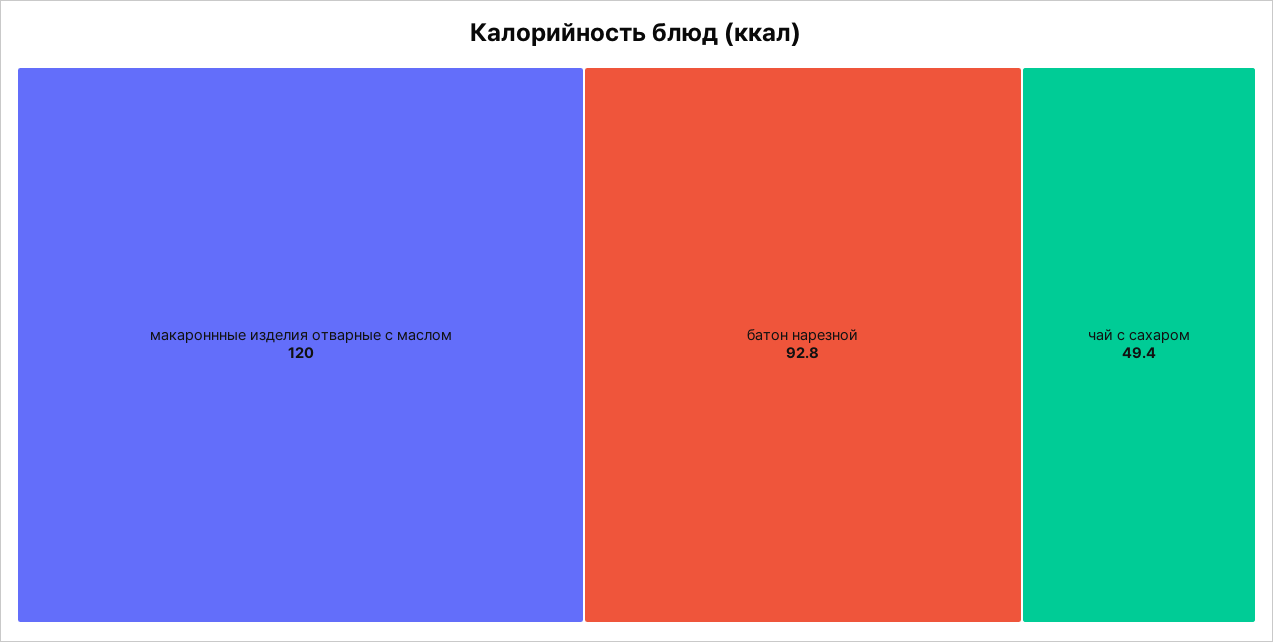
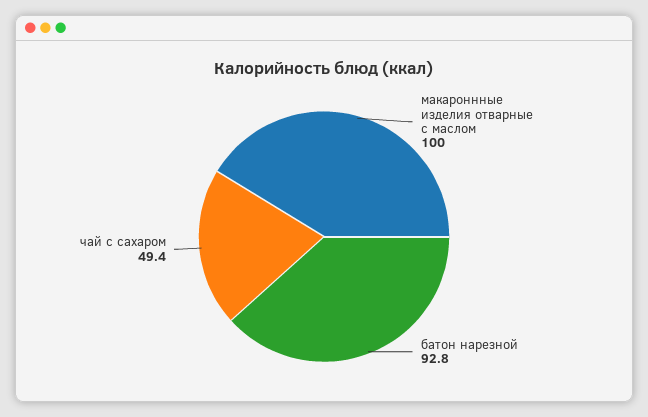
  {
-   "макароннные изделия отварные с маслом": 120,
+   "макароннные изделия отварные с маслом": 100,
    "батон нарезной": 92.8,
    "чай с сахаром": 49.4
  }

